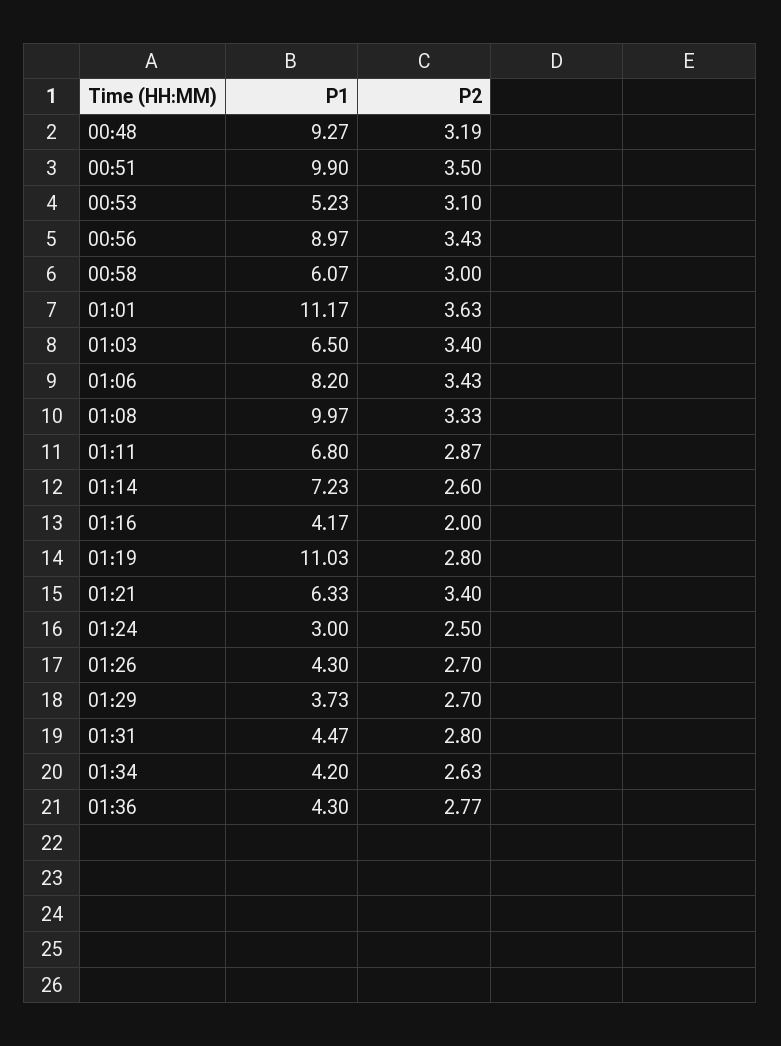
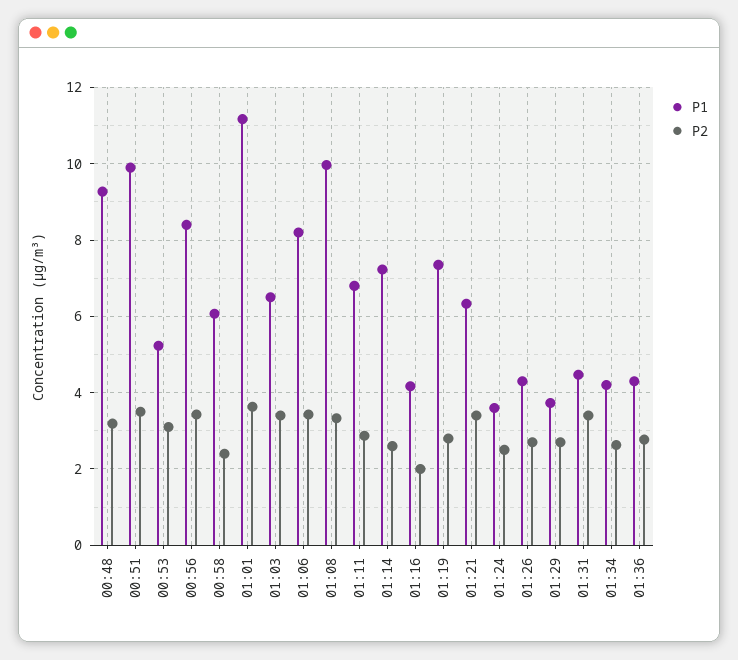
  {
    "P1": {
      "00:48": 9.27,
      "00:51": 9.9,
      "00:53": 5.23,
-     "00:56": 8.97,
+     "00:56": 8.4,
      "00:58": 6.07,
      "01:01": 11.17,
      "01:03": 6.5,
      "01:06": 8.2,
      "01:08": 9.97,
      "01:11": 6.8,
      "01:14": 7.23,
      "01:16": 4.17,
-     "01:19": 11.03,
+     "01:19": 7.4,
      "01:21": 6.33,
-     "01:24": 3,
+     "01:24": 3.6,
      "01:26": 4.3,
      "01:29": 3.73,
      "01:31": 4.47,
      "01:34": 4.2,
      "01:36": 4.3
    },
    "P2": {
      "00:48": 3.19,
      "00:51": 3.5,
      "00:53": 3.1,
      "00:56": 3.43,
-     "00:58": 3,
+     "00:58": 2.4,
      "01:01": 3.63,
      "01:03": 3.4,
      "01:06": 3.43,
      "01:08": 3.33,
      "01:11": 2.87,
      "01:14": 2.6,
      "01:16": 2,
      "01:19": 2.8,
      "01:21": 3.4,
      "01:24": 2.5,
      "01:26": 2.7,
      "01:29": 2.7,
-     "01:31": 2.8,
+     "01:31": 3.4,
      "01:34": 2.63,
      "01:36": 2.77
    }
  }

